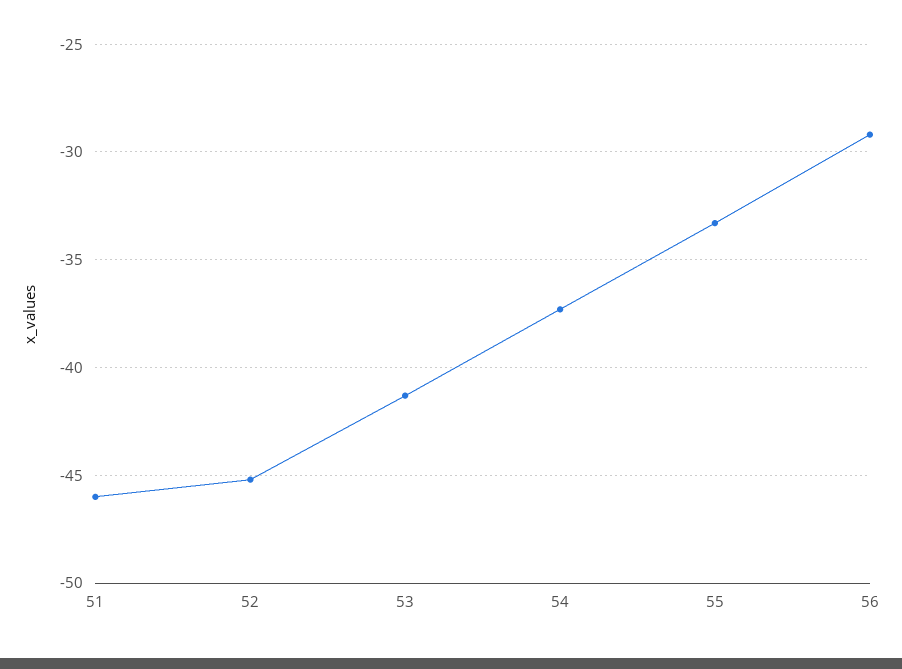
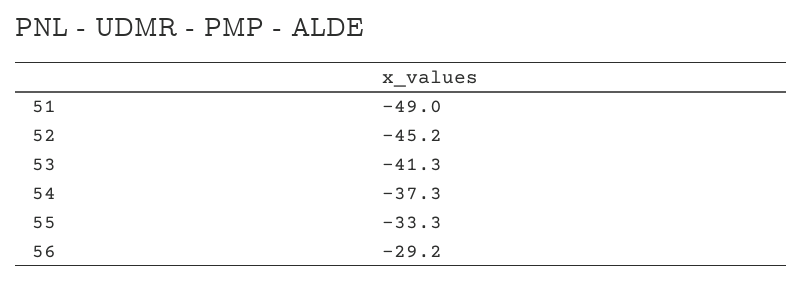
  {
-   "51": -46,
+   "51": -49,
    "52": -45.2,
    "53": -41.3,
    "54": -37.3,
    "55": -33.3,
    "56": -29.2
  }

